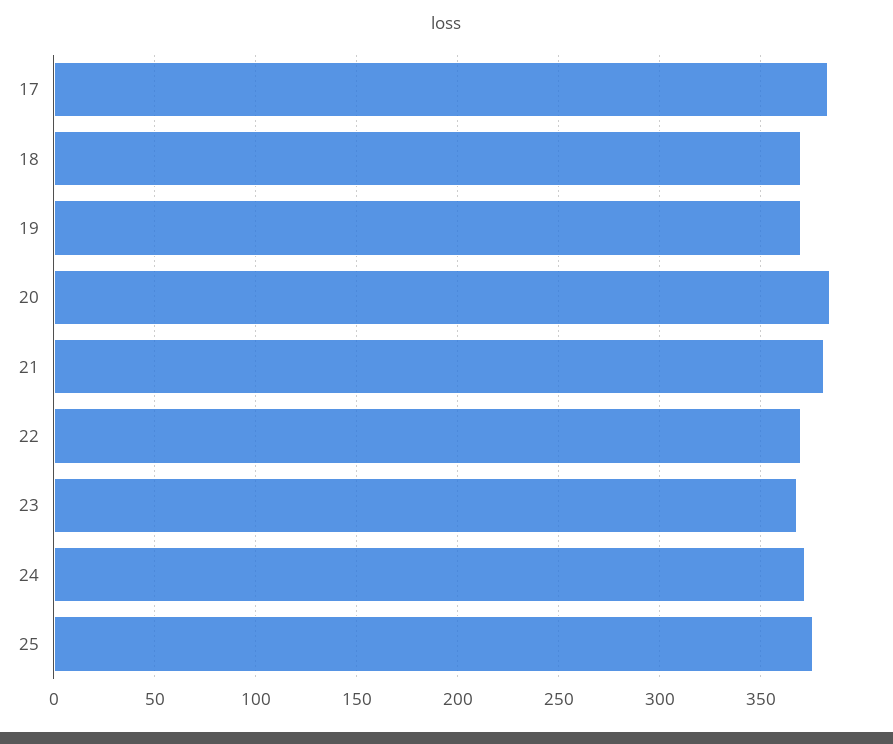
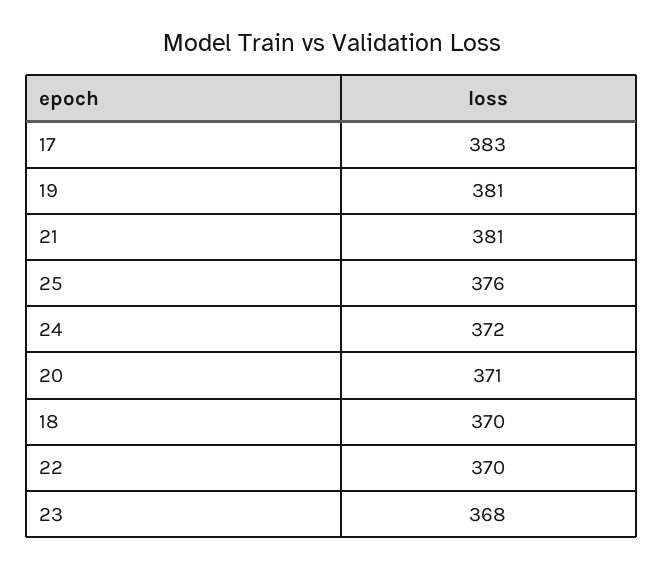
  {
    "17": 383,
    "18": 370,
-   "19": 370,
+   "19": 381,
-   "20": 385,
+   "20": 371,
    "21": 381,
    "22": 370,
    "23": 368,
    "24": 372,
    "25": 376
  }

